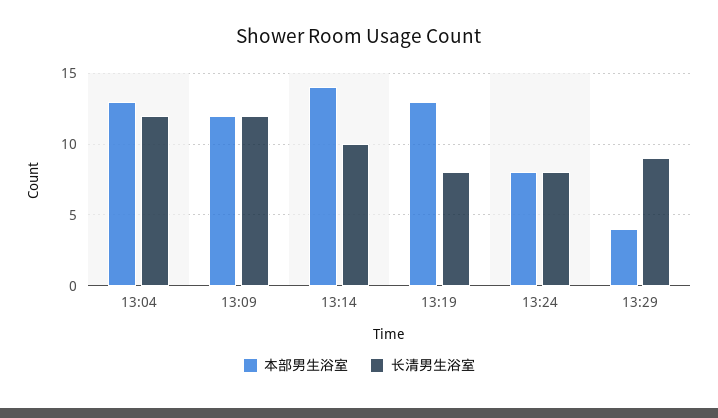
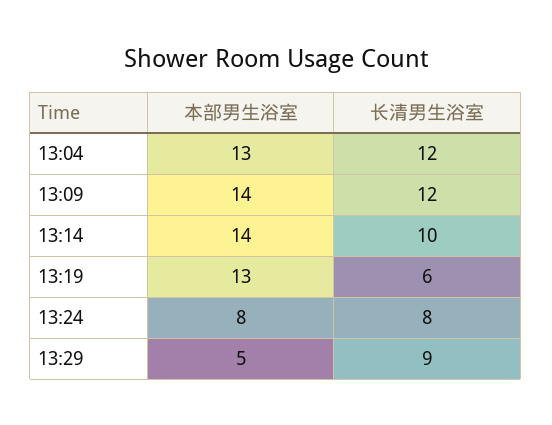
  {
    "本部男生浴室": {
      "13:04": 13,
-     "13:09": 12,
+     "13:09": 14,
      "13:14": 14,
      "13:19": 13,
      "13:24": 8,
-     "13:29": 4
+     "13:29": 5
    },
    "长清男生浴室": {
      "13:04": 12,
      "13:09": 12,
      "13:14": 10,
-     "13:19": 8,
+     "13:19": 6,
      "13:24": 8,
      "13:29": 9
    }
  }

